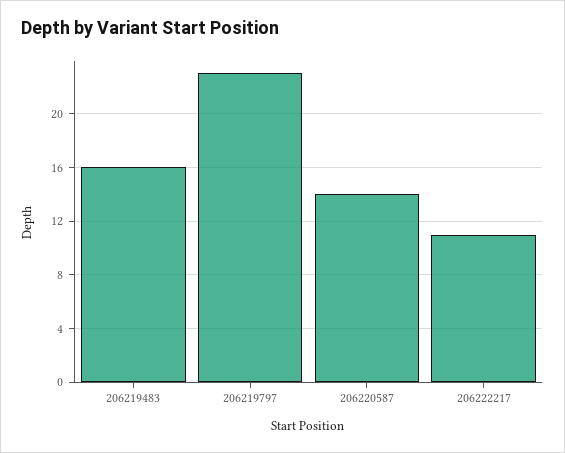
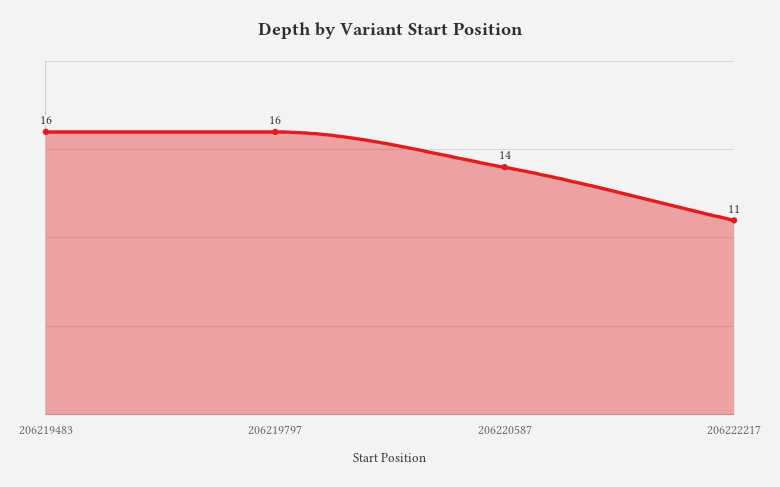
  {
    "206219483": 16,
-   "206219797": 23,
+   "206219797": 16,
    "206220587": 14,
    "206222217": 11
  }

